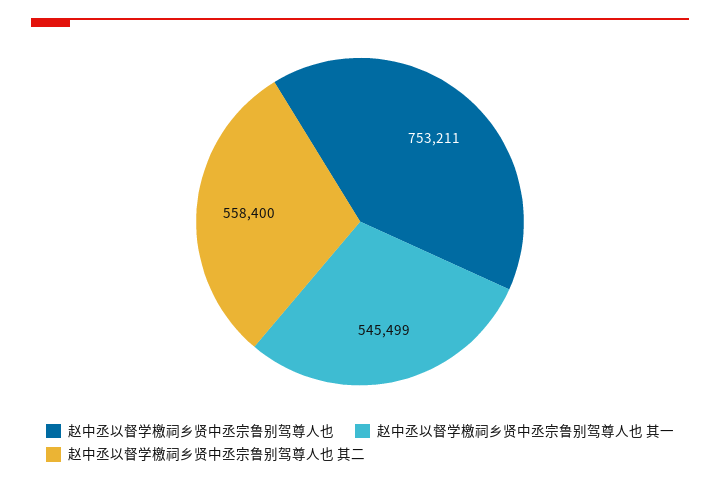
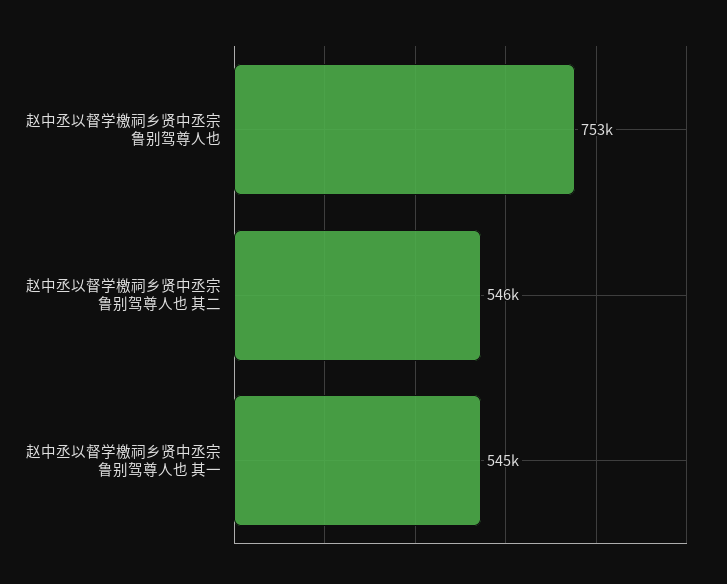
  {
    "赵中丞以督学檄祠乡贤中丞宗鲁别驾尊人也": 753211,
    "赵中丞以督学檄祠乡贤中丞宗鲁别驾尊人也 其一": 545499,
-   "赵中丞以督学檄祠乡贤中丞宗鲁别驾尊人也 其二": 558400
+   "赵中丞以督学檄祠乡贤中丞宗鲁别驾尊人也 其二": 546000
  }

